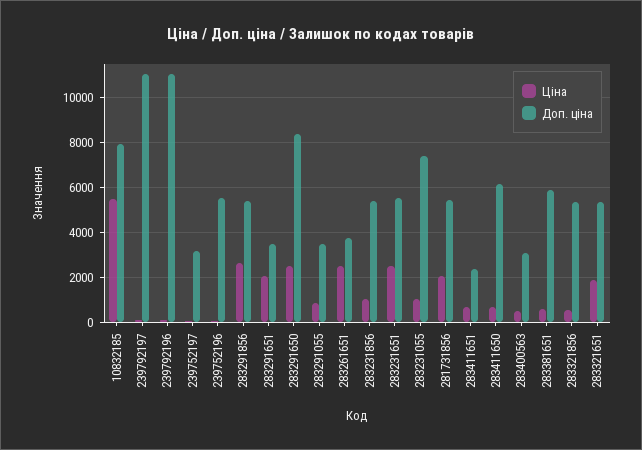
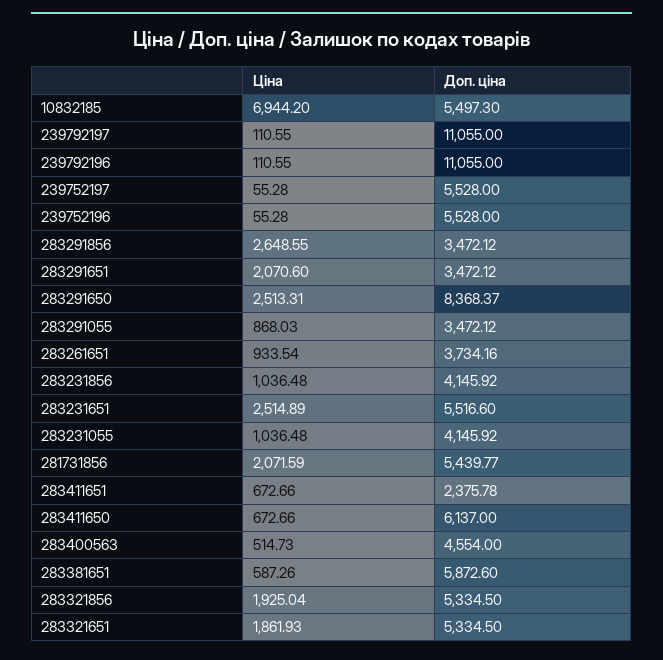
  {
    "Ціна": {
-     "10832185": 5500,
+     "10832185": 6944.2,
      "239792197": 110.55,
      "239792196": 110.55,
      "239752197": 55.28,
      "239752196": 55.28,
      "283291856": 2648.55,
      "283291651": 2070.6,
      "283291650": 2513.31,
      "283291055": 868.03,
-     "283261651": 2500,
+     "283261651": 933.54,
      "283231856": 1036.48,
      "283231651": 2514.89,
      "283231055": 1036.48,
      "281731856": 2071.59,
      "283411651": 672.66,
      "283411650": 672.66,
      "283400563": 514.73,
      "283381651": 587.26,
-     "283321856": 500,
+     "283321856": 1925.04,
      "283321651": 1861.93
    },
    "Доп. ціна": {
-     "10832185": 8000,
+     "10832185": 5497.3,
      "239792197": 11055,
      "239792196": 11055,
-     "239752197": 3000,
+     "239752197": 5528,
      "239752196": 5528,
-     "283291856": 5500,
+     "283291856": 3472.12,
      "283291651": 3472.12,
      "283291650": 8368.37,
      "283291055": 3472.12,
      "283261651": 3734.16,
-     "283231856": 5500,
+     "283231856": 4145.92,
      "283231651": 5516.6,
-     "283231055": 7500,
+     "283231055": 4145.92,
      "281731856": 5439.77,
      "283411651": 2375.78,
      "283411650": 6137,
-     "283400563": 3000,
+     "283400563": 4554,
      "283381651": 5872.6,
      "283321856": 5334.5,
      "283321651": 5334.5
    }
  }

